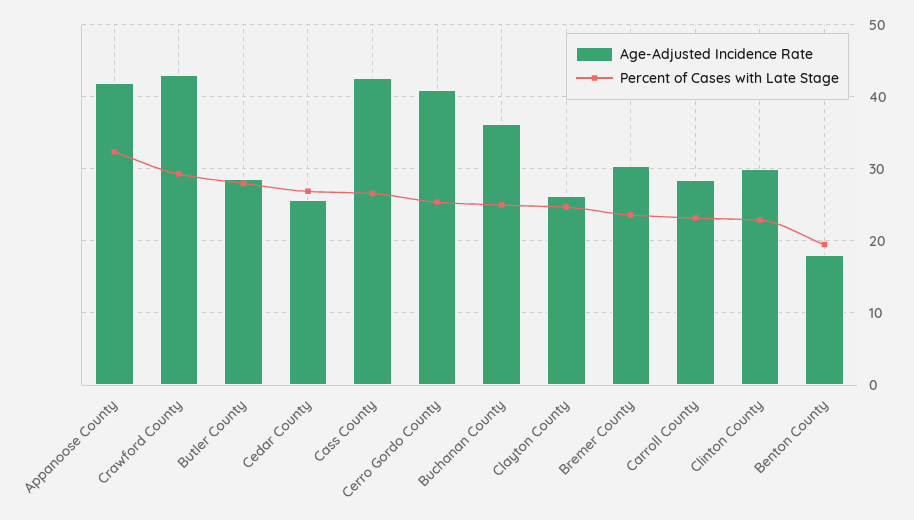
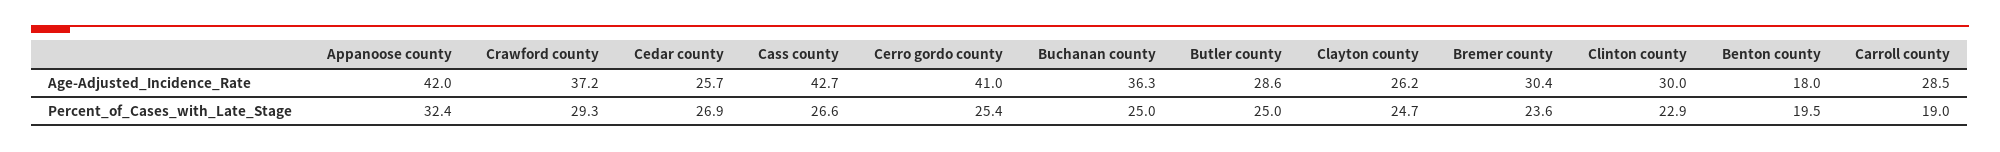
  {
    "Age-Adjusted Incidence Rate": {
      "Appanoose County": 42,
-     "Crawford County": 43,
+     "Crawford County": 37.2,
      "Butler County": 28.6,
      "Cedar County": 25.7,
      "Cass County": 42.7,
      "Cerro Gordo County": 41,
      "Buchanan County": 36.3,
      "Clayton County": 26.2,
      "Bremer County": 30.4,
      "Carroll County": 28.5,
      "Clinton County": 30,
      "Benton County": 18
    },
    "Percent of Cases with Late Stage": {
      "Appanoose County": 32.4,
      "Crawford County": 29.3,
-     "Butler County": 28,
+     "Butler County": 25,
      "Cedar County": 26.9,
      "Cass County": 26.6,
      "Cerro Gordo County": 25.4,
      "Buchanan County": 25,
      "Clayton County": 24.7,
      "Bremer County": 23.6,
-     "Carroll County": 23,
+     "Carroll County": 19,
      "Clinton County": 22.9,
      "Benton County": 19.5
    }
  }

